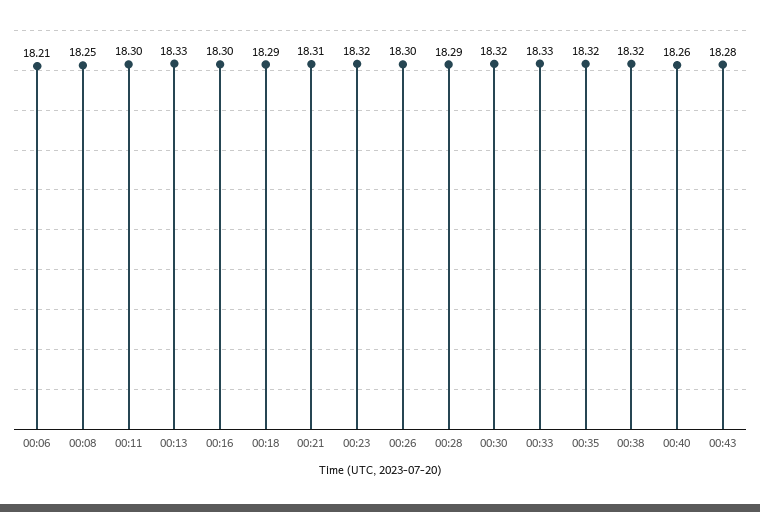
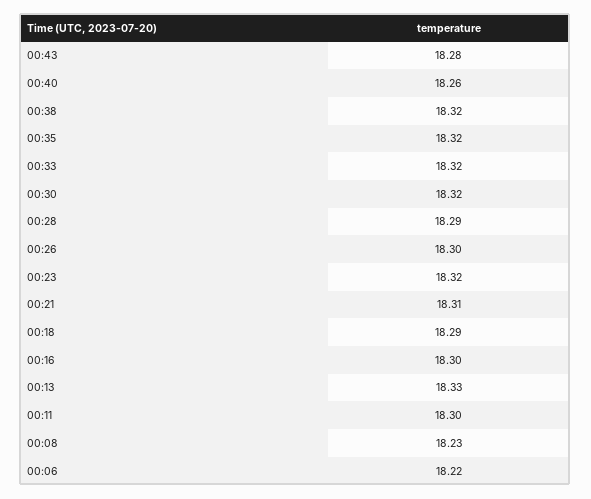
  {
-   "00:06": 18.21,
+   "00:06": 18.22,
-   "00:08": 18.25,
+   "00:08": 18.23,
    "00:11": 18.3,
    "00:13": 18.33,
    "00:16": 18.3,
    "00:18": 18.29,
    "00:21": 18.31,
    "00:23": 18.32,
    "00:26": 18.3,
    "00:28": 18.29,
    "00:30": 18.32,
-   "00:33": 18.33,
+   "00:33": 18.32,
    "00:35": 18.32,
    "00:38": 18.32,
    "00:40": 18.26,
    "00:43": 18.28
  }

